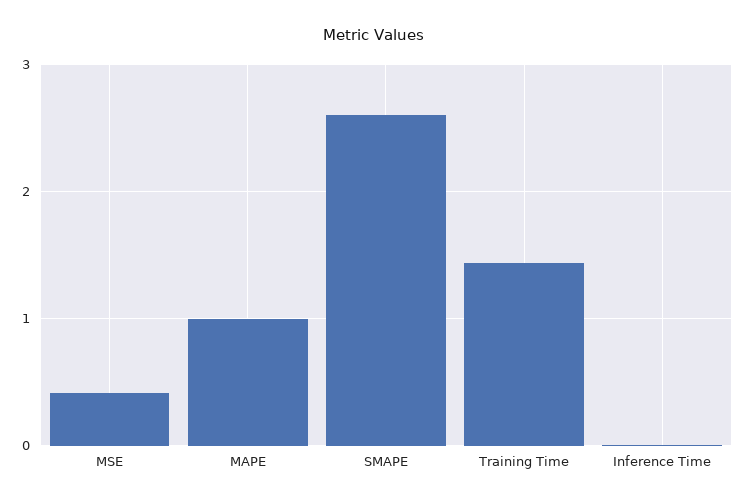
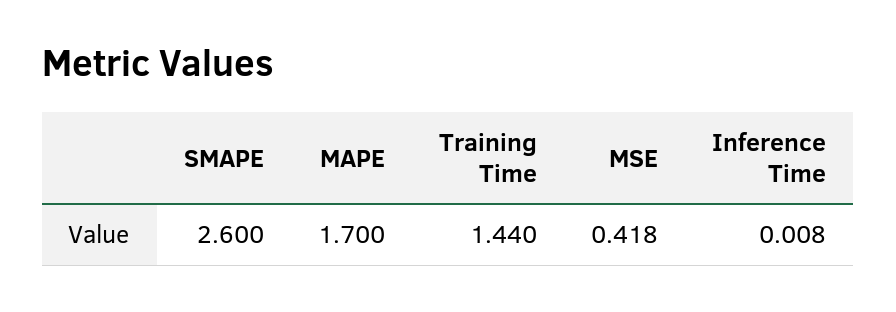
  {
    "MSE": 0.418,
-   "MAPE": 1,
+   "MAPE": 1.7,
    "SMAPE": 2.6,
    "Training Time": 1.44,
    "Inference Time": 0.008
  }

